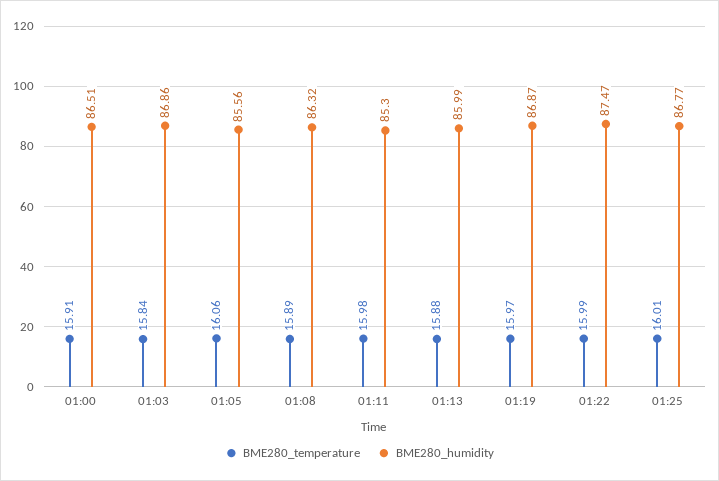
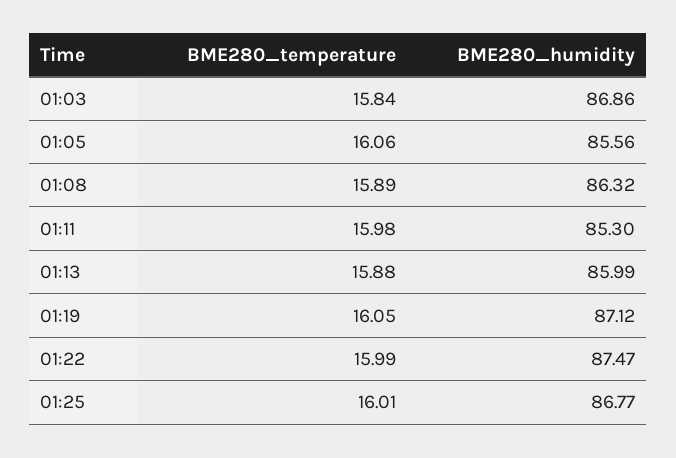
  {
    "BME280_temperature": {
-     "01:00": 15.91,
      "01:03": 15.84,
      "01:05": 16.06,
      "01:08": 15.89,
      "01:11": 15.98,
      "01:13": 15.88,
-     "01:19": 15.97,
+     "01:19": 16.05,
      "01:22": 15.99,
      "01:25": 16.01
    },
    "BME280_humidity": {
-     "01:00": 86.51,
      "01:03": 86.86,
      "01:05": 85.56,
      "01:08": 86.32,
      "01:11": 85.3,
      "01:13": 85.99,
-     "01:19": 86.87,
+     "01:19": 87.12,
      "01:22": 87.47,
      "01:25": 86.77
    }
  }

